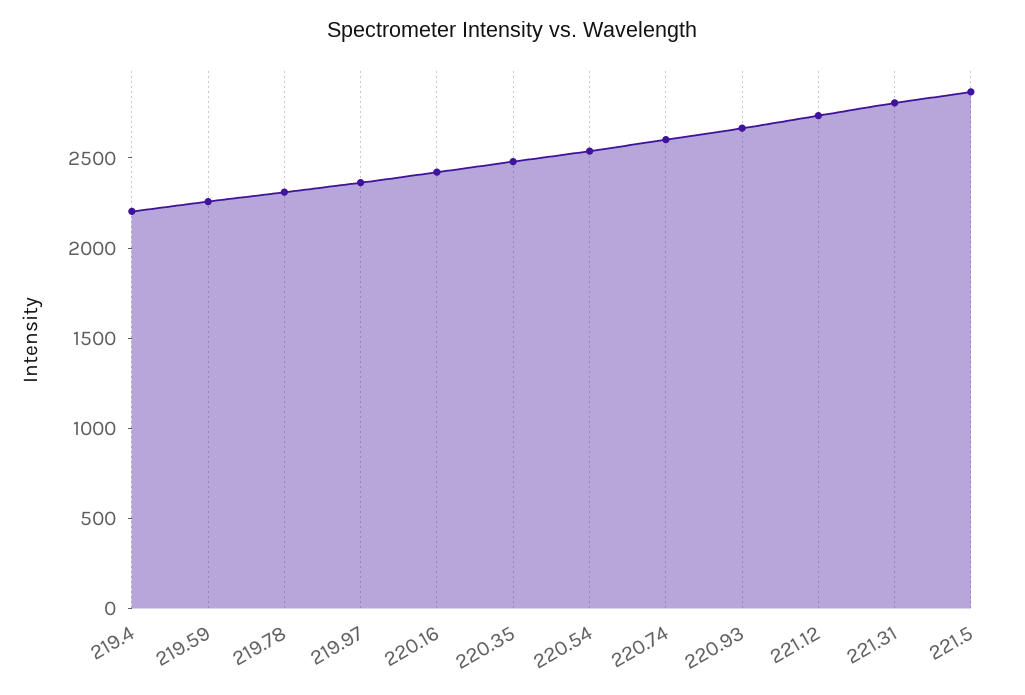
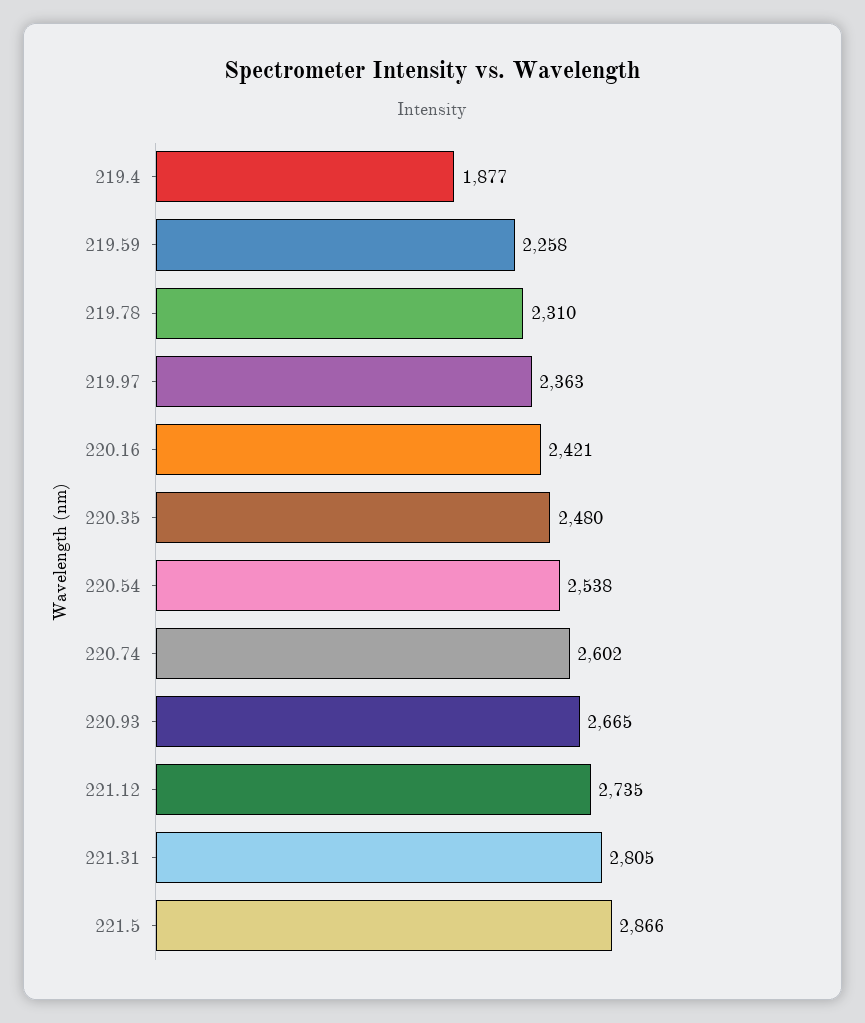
  {
-   "219.4": 2200,
+   "219.4": 1877,
    "219.59": 2258,
    "219.78": 2310,
    "219.97": 2363,
    "220.16": 2421,
    "220.35": 2480,
    "220.54": 2538,
    "220.74": 2602,
    "220.93": 2665,
    "221.12": 2735,
    "221.31": 2805,
    "221.5": 2866
  }

